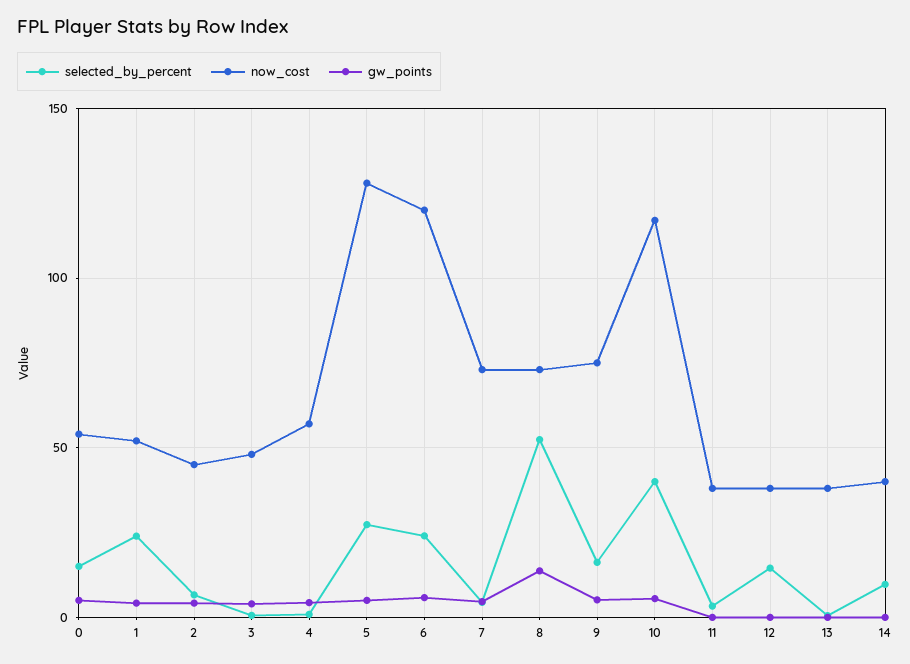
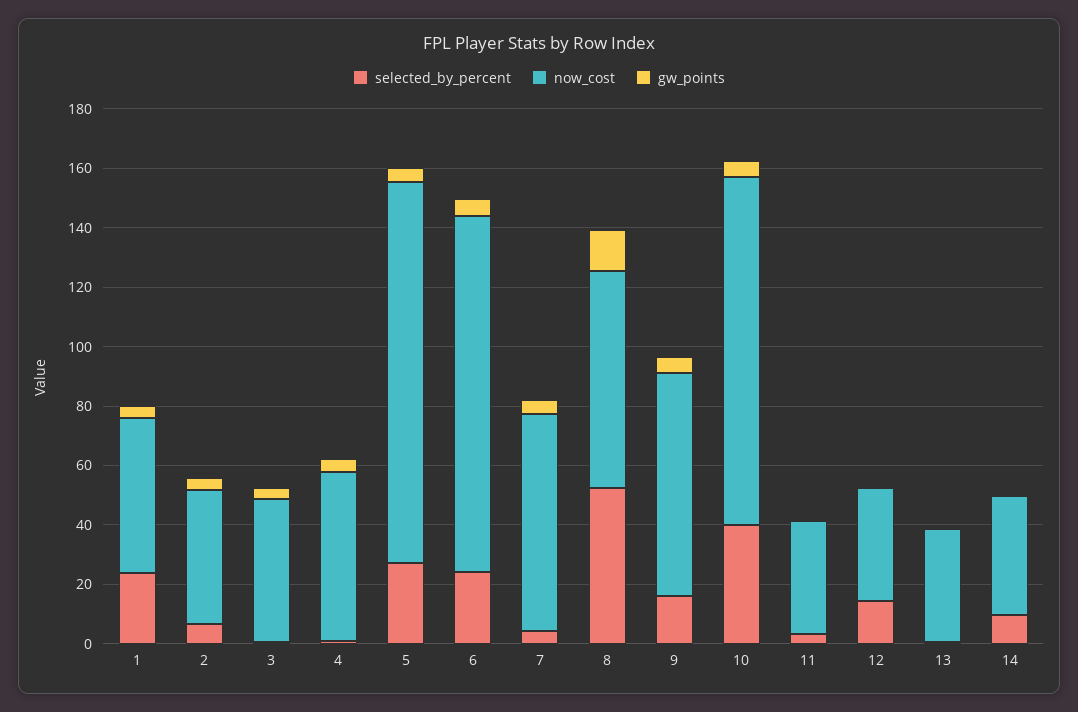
  {
    "selected_by_percent": {
-     "0": 15,
      "1": 25,
      "2": 5,
      "3": 0,
      "4": 0,
      "5": 25,
      "6": 25,
      "7": 5,
      "8": 50,
      "9": 15,
      "10": 40,
      "11": 5,
      "12": 15,
      "13": 0,
      "14": 10
    },
    "now_cost": {
-     "0": 55,
      "1": 50,
      "2": 45,
      "3": 50,
      "4": 55,
      "5": 130,
      "6": 120,
      "7": 75,
      "8": 75,
      "9": 75,
      "10": 115,
      "11": 40,
      "12": 40,
      "13": 40,
      "14": 40
    },
    "gw_points": {
-     "0": 5,
      "1": 5,
      "2": 5,
      "3": 5,
      "4": 5,
      "5": 5,
      "6": 5,
      "7": 5,
      "8": 15,
      "9": 5,
      "10": 5,
      "11": 0,
      "12": 0,
      "13": 0,
      "14": 0
    }
  }

